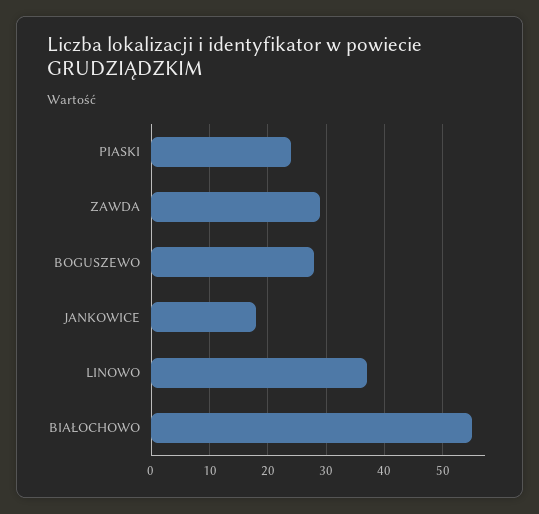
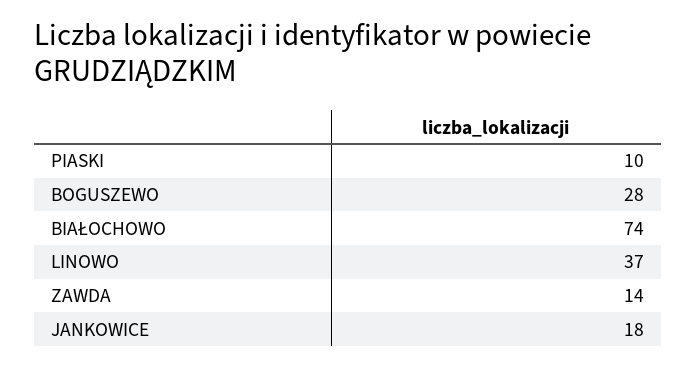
  {
-   "PIASKI": 25,
+   "PIASKI": 10,
-   "ZAWDA": 30,
+   "ZAWDA": 14,
    "BOGUSZEWO": 28,
    "JANKOWICE": 18,
    "LINOWO": 37,
-   "BIAŁOCHOWO": 55
+   "BIAŁOCHOWO": 74
  }

